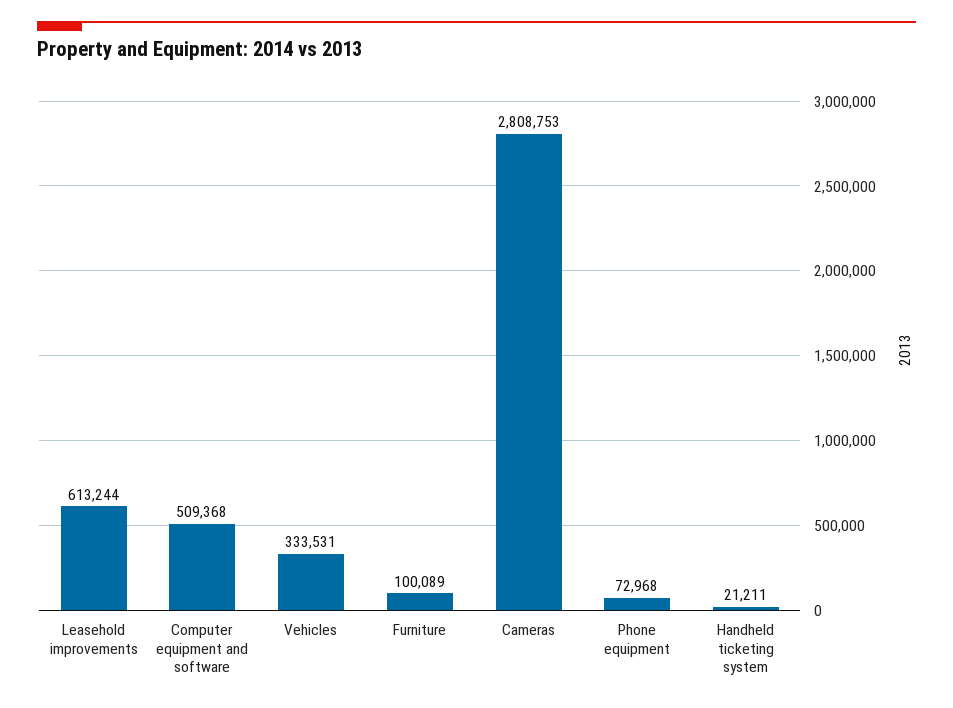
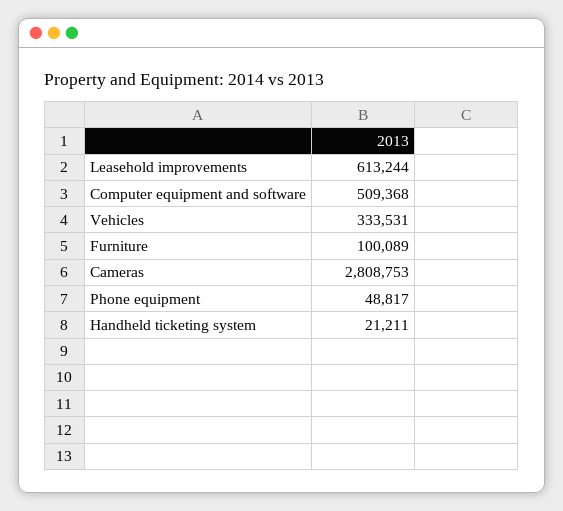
  {
    "Leasehold improvements": 613244,
    "Computer equipment and software": 509368,
    "Vehicles": 333531,
    "Furniture": 100089,
    "Cameras": 2808753,
-   "Phone equipment": 72968,
+   "Phone equipment": 48817,
    "Handheld ticketing system": 21211
  }

